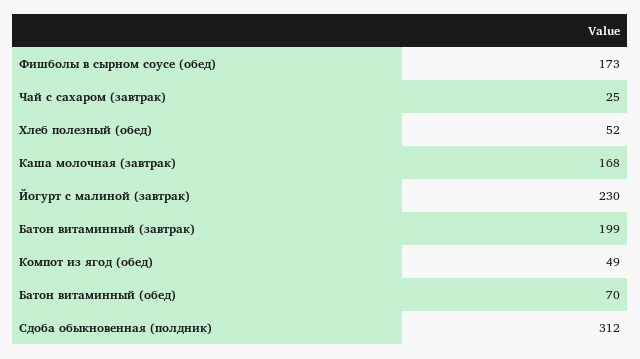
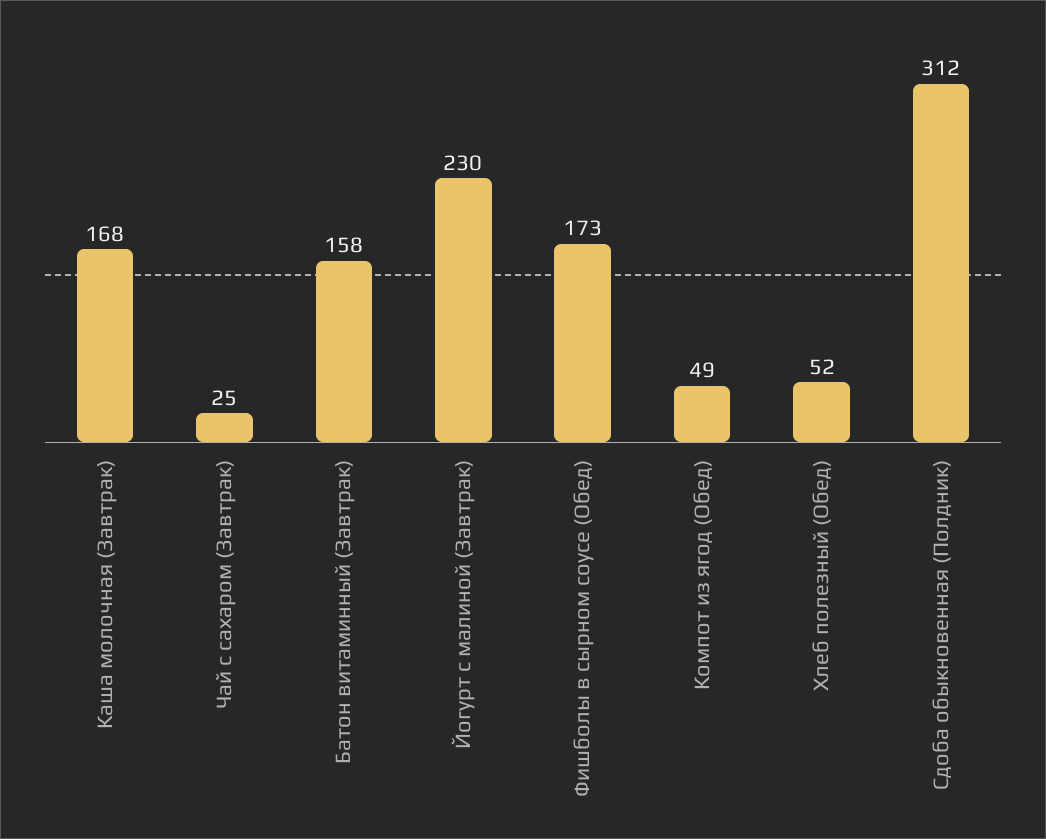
  {
    "Фишболы в сырном соусе (обед)": 173,
    "Чай с сахаром (завтрак)": 25,
    "Хлеб полезный (обед)": 52,
    "Каша молочная (завтрак)": 168,
    "Йогурт с малиной (завтрак)": 230,
-   "Батон витаминный (завтрак)": 199,
+   "Батон витаминный (завтрак)": 158,
    "Компот из ягод (обед)": 49,
-   "Батон витаминный (обед)": 70,
    "Сдоба обыкновенная (полдник)": 312
  }

